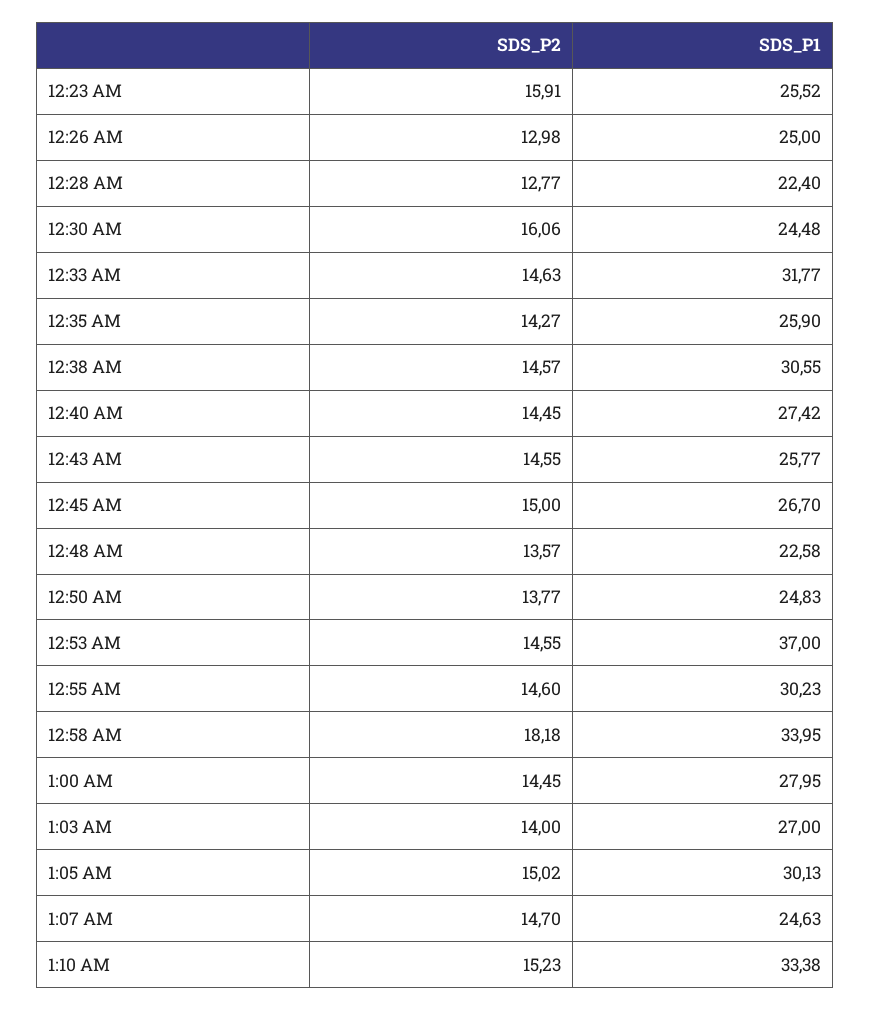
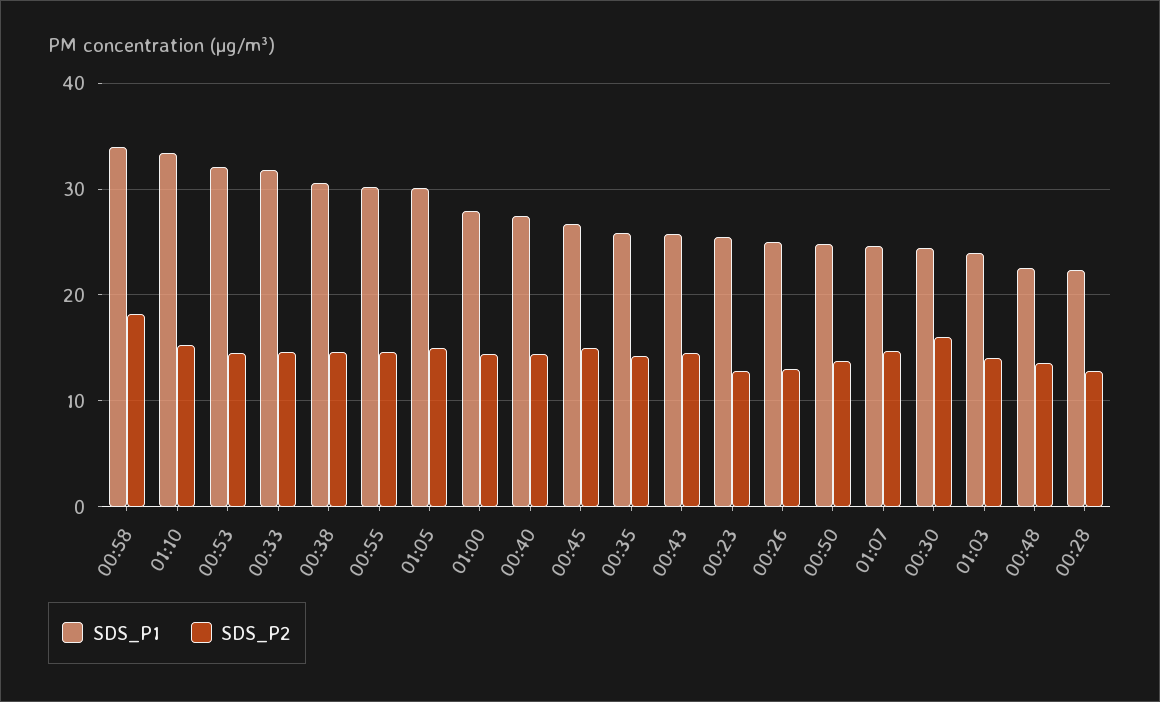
  {
    "SDS_P2": {
-     "12:23 AM": 15.91,
+     "12:23 AM": 13,
      "12:26 AM": 12.98,
      "12:28 AM": 12.77,
      "12:30 AM": 16.06,
      "12:33 AM": 14.63,
      "12:35 AM": 14.27,
      "12:38 AM": 14.57,
      "12:40 AM": 14.45,
      "12:43 AM": 14.55,
      "12:45 AM": 15,
      "12:48 AM": 13.57,
      "12:50 AM": 13.77,
      "12:53 AM": 14.55,
      "12:55 AM": 14.6,
      "12:58 AM": 18.18,
      "1:00 AM": 14.45,
      "1:03 AM": 14,
      "1:05 AM": 15.02,
      "1:07 AM": 14.7,
      "1:10 AM": 15.23
    },
    "SDS_P1": {
      "12:23 AM": 25.52,
      "12:26 AM": 25,
      "12:28 AM": 22.4,
      "12:30 AM": 24.48,
      "12:33 AM": 31.77,
      "12:35 AM": 25.9,
      "12:38 AM": 30.55,
      "12:40 AM": 27.42,
      "12:43 AM": 25.77,
      "12:45 AM": 26.7,
      "12:48 AM": 22.58,
      "12:50 AM": 24.83,
-     "12:53 AM": 37,
+     "12:53 AM": 32,
      "12:55 AM": 30.23,
      "12:58 AM": 33.95,
      "1:00 AM": 27.95,
-     "1:03 AM": 27,
+     "1:03 AM": 24,
      "1:05 AM": 30.13,
      "1:07 AM": 24.63,
      "1:10 AM": 33.38
    }
  }

